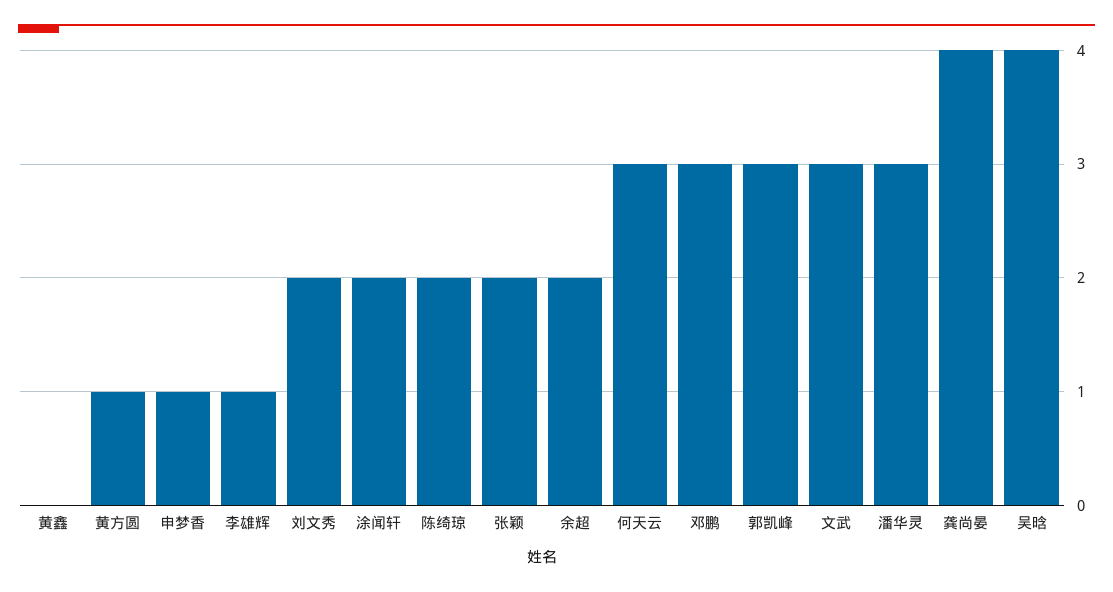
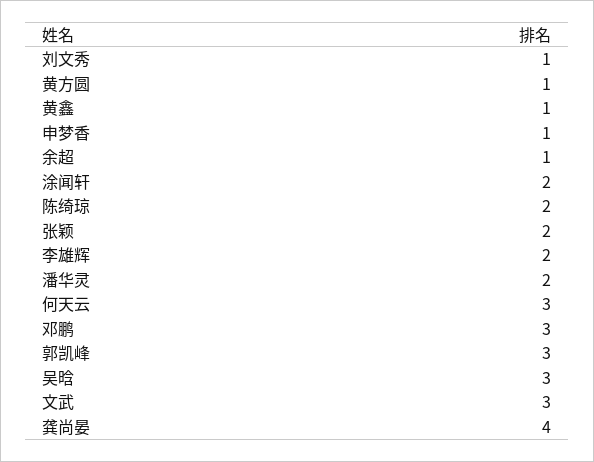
  {
-   "黄鑫": 0,
+   "黄鑫": 1,
    "黄方圆": 1,
    "申梦香": 1,
-   "李雄辉": 1,
+   "李雄辉": 2,
-   "刘文秀": 2,
+   "刘文秀": 1,
    "涂闻轩": 2,
    "陈绮琼": 2,
    "张颖": 2,
-   "余超": 2,
+   "余超": 1,
    "何天云": 3,
    "邓鹏": 3,
    "郭凯峰": 3,
    "文武": 3,
-   "潘华灵": 3,
+   "潘华灵": 2,
    "龚尚晏": 4,
-   "吴晗": 4
+   "吴晗": 3
  }

